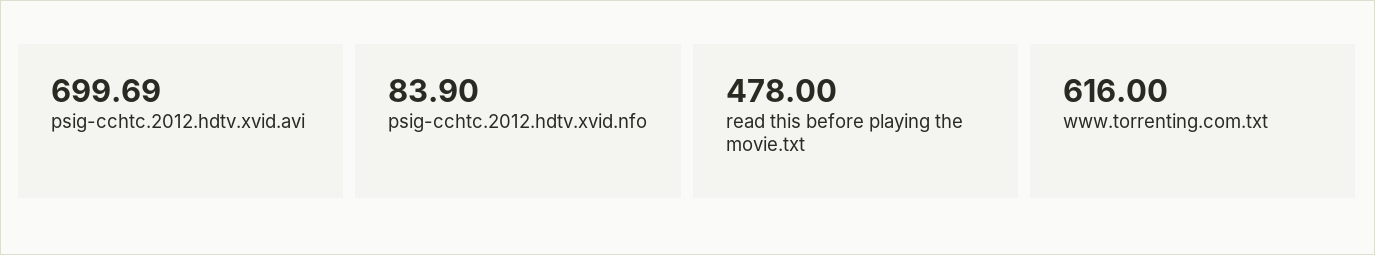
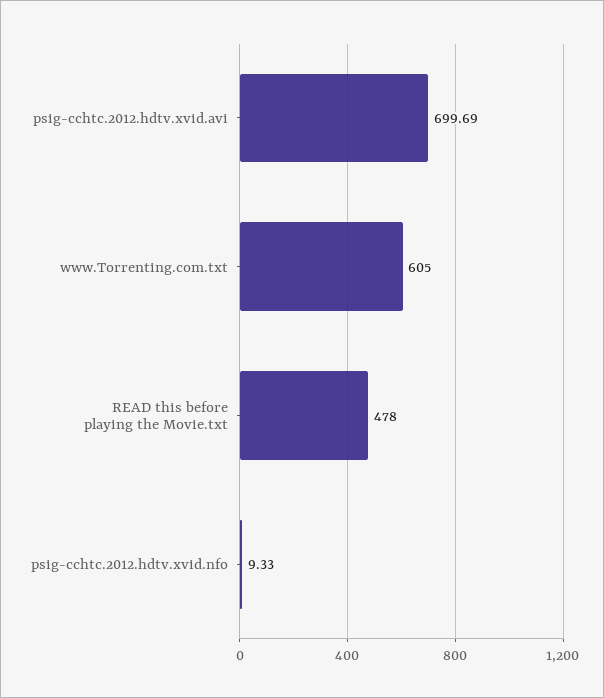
  {
    "psig-cchtc.2012.hdtv.xvid.avi": 699.69,
-   "psig-cchtc.2012.hdtv.xvid.nfo": 83.9,
+   "psig-cchtc.2012.hdtv.xvid.nfo": 9.33,
    "read this before playing the movie.txt": 478,
-   "www.torrenting.com.txt": 616
+   "www.torrenting.com.txt": 605
  }

